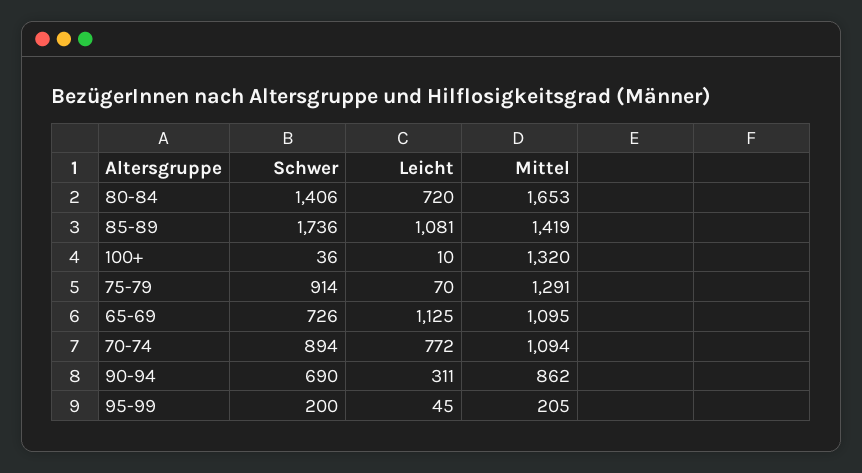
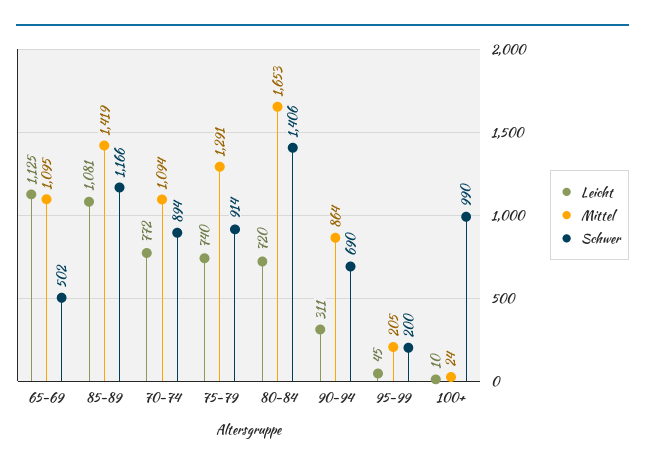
  {
    "Schwer": {
      "80-84": 1406,
-     "85-89": 1736,
+     "85-89": 1166,
-     "100+": 36,
+     "100+": 990,
      "75-79": 914,
-     "65-69": 726,
+     "65-69": 502,
      "70-74": 894,
      "90-94": 690,
      "95-99": 200
    },
    "Leicht": {
      "80-84": 720,
      "85-89": 1081,
      "100+": 10,
-     "75-79": 70,
+     "75-79": 740,
      "65-69": 1125,
      "70-74": 772,
      "90-94": 311,
      "95-99": 45
    },
    "Mittel": {
      "80-84": 1653,
      "85-89": 1419,
-     "100+": 1320,
+     "100+": 24,
      "75-79": 1291,
      "65-69": 1095,
      "70-74": 1094,
-     "90-94": 862,
+     "90-94": 864,
      "95-99": 205
    }
  }

